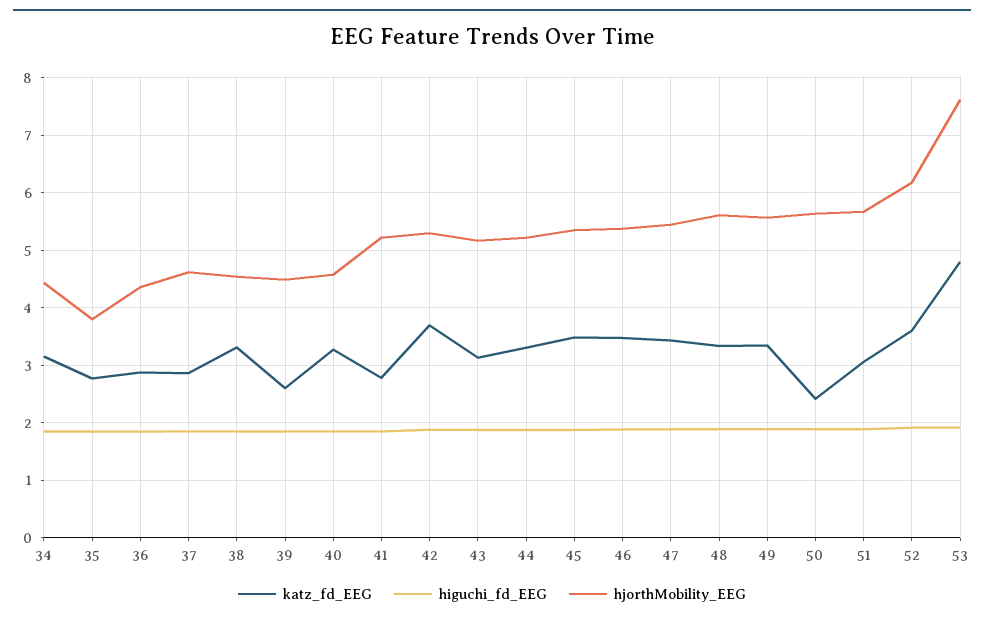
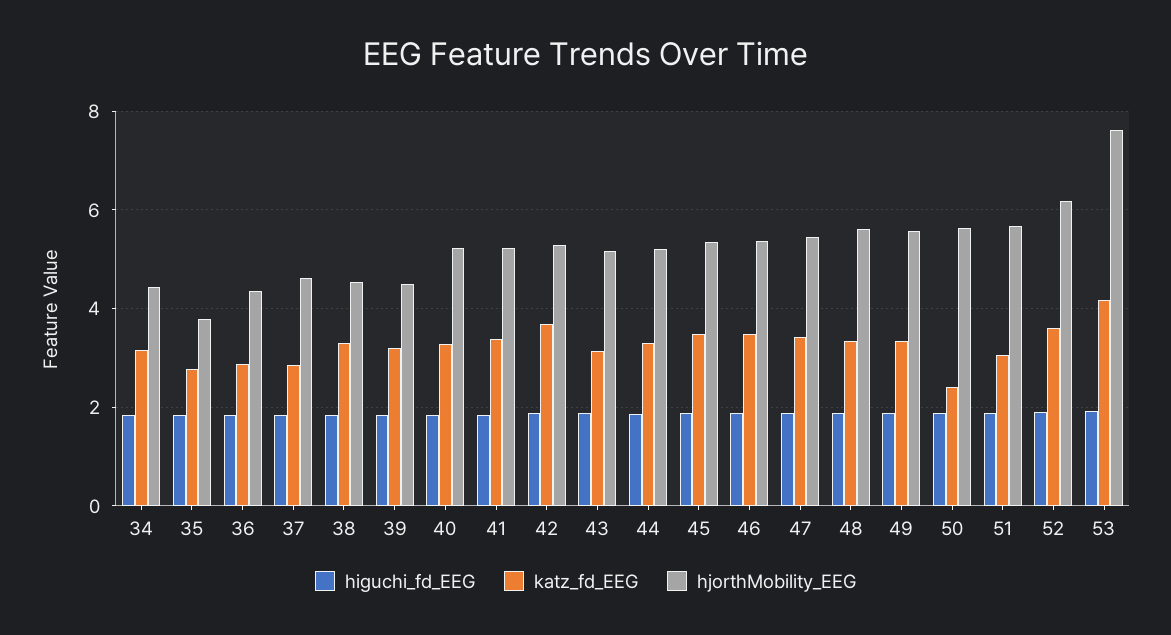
  {
    "katz_fd_EEG": {
      "34": 3.2,
      "35": 2.8,
      "36": 2.8,
      "37": 2.8,
      "38": 3.4,
-     "39": 2.6,
+     "39": 3.2,
      "40": 3.2,
-     "41": 2.8,
+     "41": 3.4,
      "42": 3.6,
      "43": 3.2,
      "44": 3.4,
      "45": 3.4,
      "46": 3.4,
      "47": 3.4,
      "48": 3.4,
      "49": 3.4,
      "50": 2.4,
      "51": 3,
      "52": 3.6,
-     "53": 4.8
+     "53": 4.2
    },
    "higuchi_fd_EEG": {
      "34": 1.8,
      "35": 1.8,
      "36": 1.8,
      "37": 1.8,
      "38": 1.8,
      "39": 1.8,
      "40": 1.8,
      "41": 1.8,
      "42": 1.8,
      "43": 1.8,
      "44": 1.8,
      "45": 1.8,
      "46": 1.8,
      "47": 1.8,
      "48": 1.8,
      "49": 1.8,
      "50": 1.8,
      "51": 1.8,
      "52": 2,
      "53": 2
    },
    "hjorthMobility_EEG": {
      "34": 4.4,
      "35": 3.8,
      "36": 4.4,
      "37": 4.6,
      "38": 4.6,
      "39": 4.4,
-     "40": 4.6,
+     "40": 5.2,
      "41": 5.2,
      "42": 5.2,
      "43": 5.2,
      "44": 5.2,
      "45": 5.4,
      "46": 5.4,
      "47": 5.4,
      "48": 5.6,
      "49": 5.6,
      "50": 5.6,
      "51": 5.6,
      "52": 6.2,
      "53": 7.6
    }
  }

